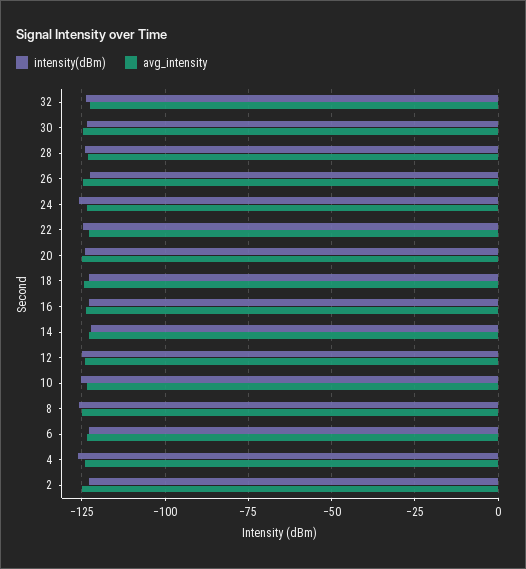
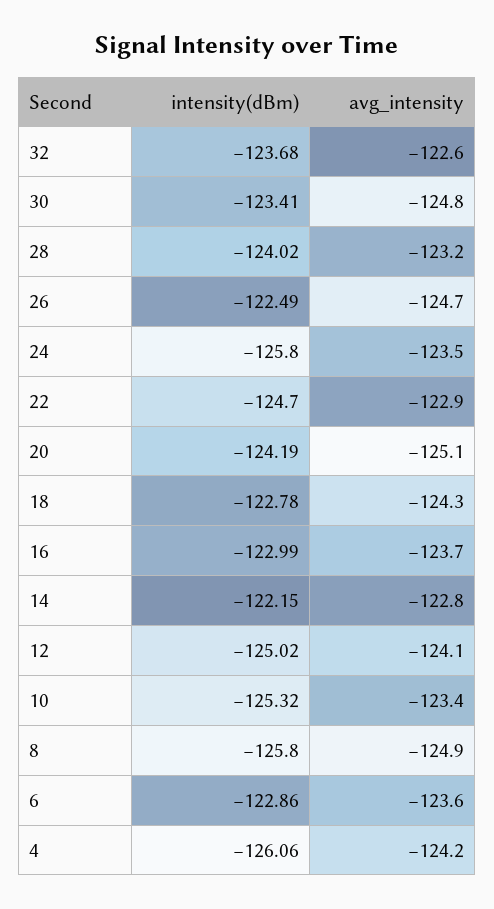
  {
    "intensity(dBm)": {
      "32": -123.68,
      "30": -123.41,
      "28": -124.02,
      "26": -122.49,
      "24": -125.8,
      "22": -124.7,
      "20": -124.19,
      "18": -122.78,
      "16": -122.99,
      "14": -122.15,
      "12": -125.02,
      "10": -125.32,
      "8": -125.8,
      "6": -122.86,
-     "4": -126.06,
+     "4": -126.06
-     "2": -122.5
    },
    "avg_intensity": {
      "32": -122.6,
      "30": -124.8,
      "28": -123.2,
      "26": -124.7,
      "24": -123.5,
      "22": -122.9,
      "20": -125.1,
      "18": -124.3,
      "16": -123.7,
      "14": -122.8,
      "12": -124.1,
      "10": -123.4,
      "8": -124.9,
      "6": -123.6,
-     "4": -124.2,
+     "4": -124.2
-     "2": -125
    }
  }

